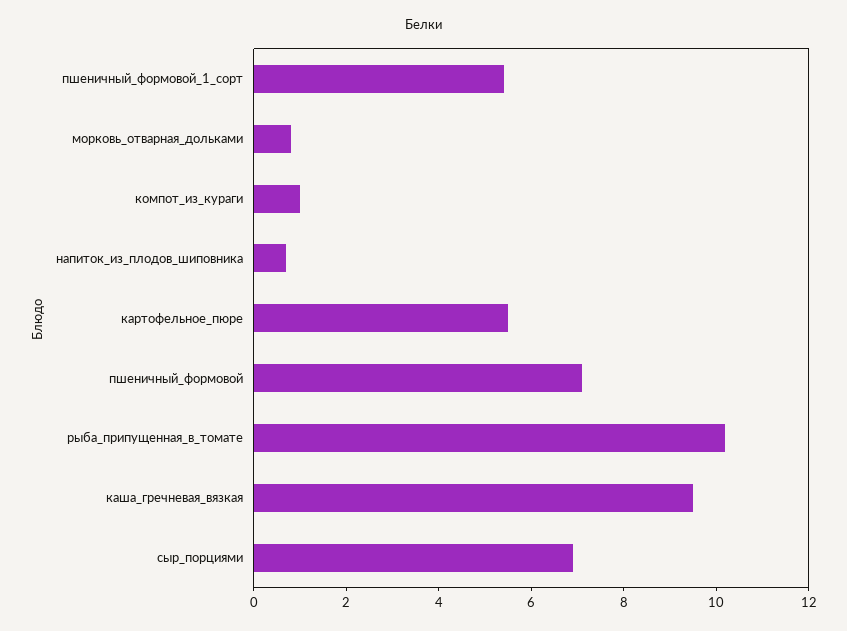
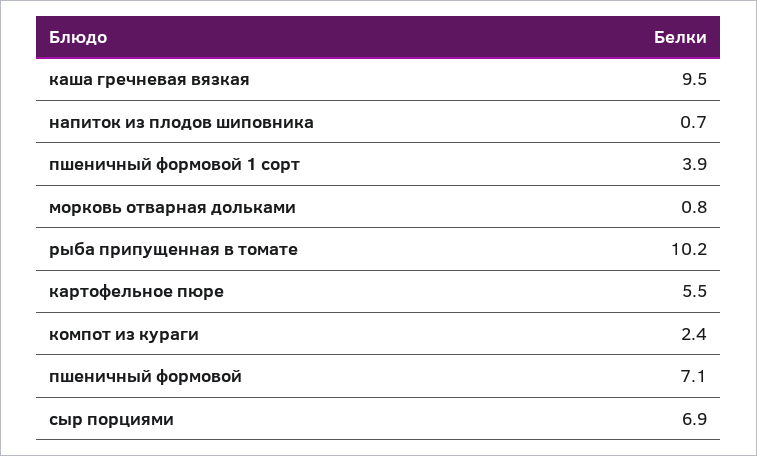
  {
-   "пшеничный_формовой_1_сорт": 5.5,
+   "пшеничный_формовой_1_сорт": 3.9,
    "морковь_отварная_дольками": 0.8,
-   "компот_из_кураги": 1,
+   "компот_из_кураги": 2.4,
    "напиток_из_плодов_шиповника": 0.7,
    "картофельное_пюре": 5.5,
    "пшеничный_формовой": 7.1,
    "рыба_припущенная_в_томате": 10.2,
    "каша_гречневая_вязкая": 9.5,
    "сыр_порциями": 6.9
  }

